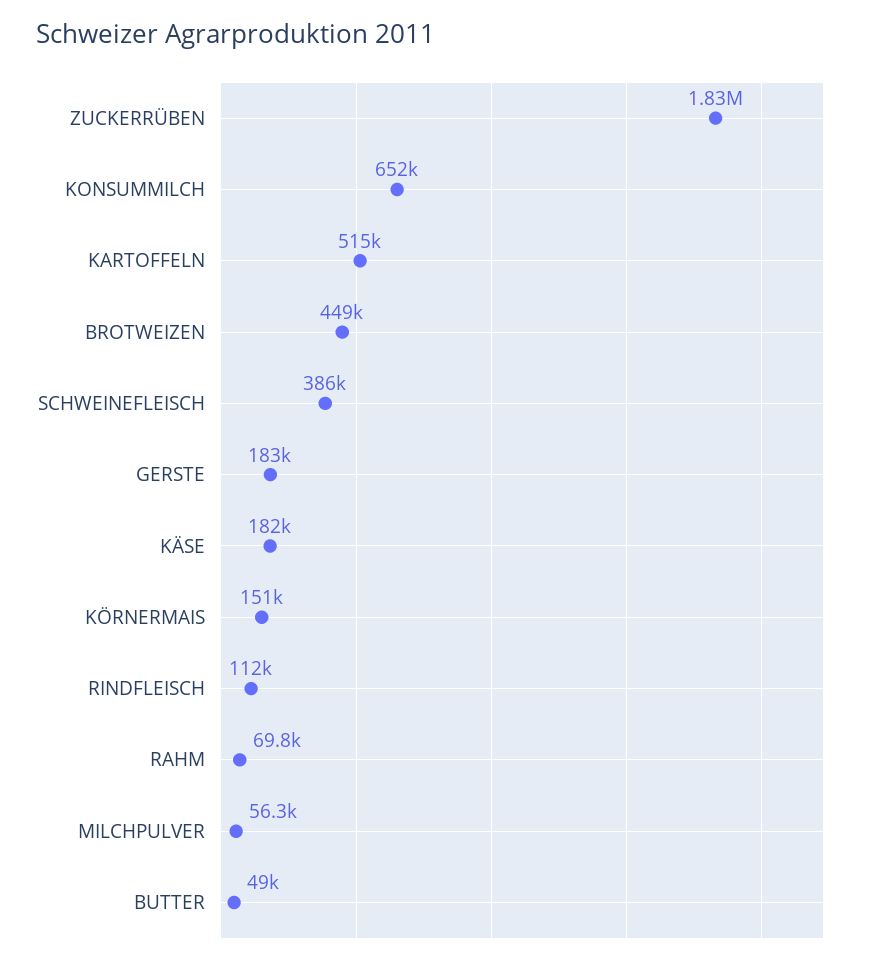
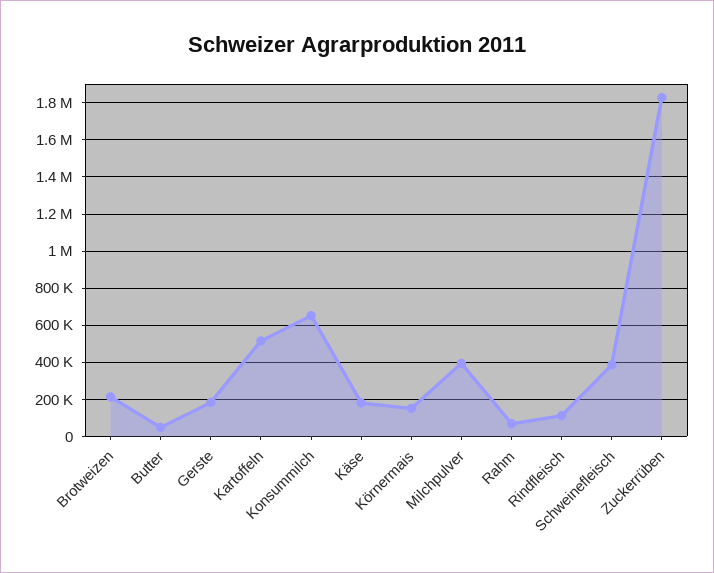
  {
    "ZUCKERRÜBEN": 1830000,
    "KONSUMMILCH": 652000,
    "KARTOFFELN": 515000,
-   "BROTWEIZEN": 449000,
+   "BROTWEIZEN": 200000,
    "SCHWEINEFLEISCH": 386000,
    "GERSTE": 183000,
    "KÄSE": 182000,
    "KÖRNERMAIS": 151000,
    "RINDFLEISCH": 112000,
    "RAHM": 69800,
-   "MILCHPULVER": 56300,
+   "MILCHPULVER": 400000,
    "BUTTER": 49000
  }

